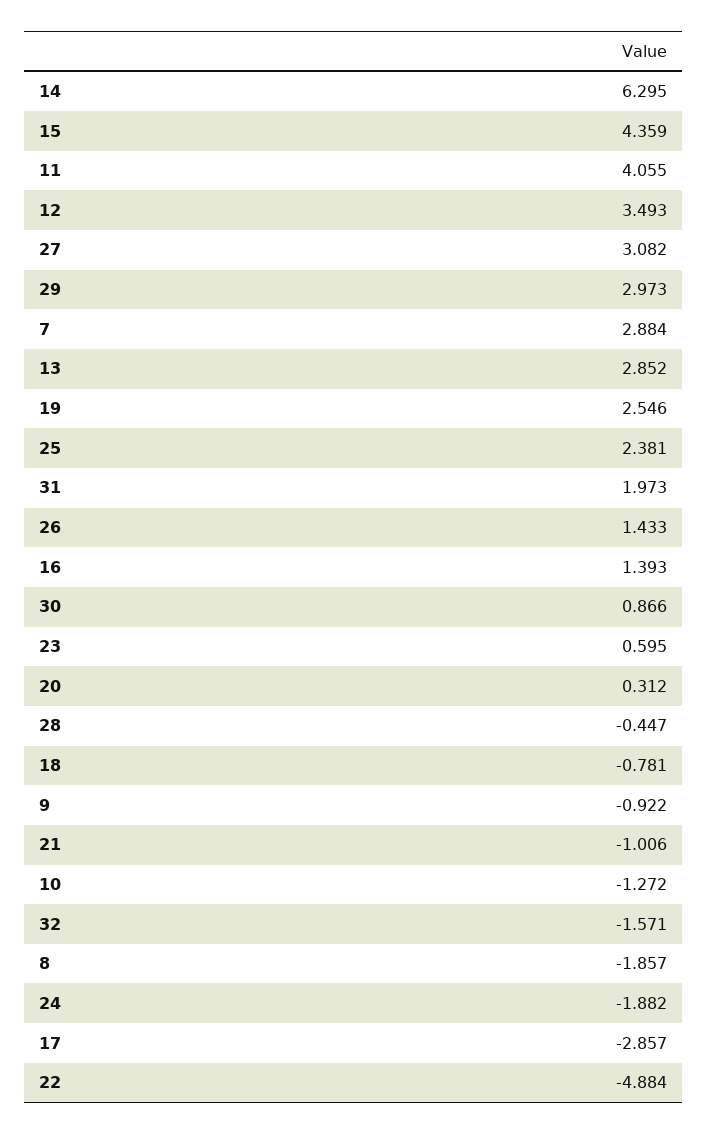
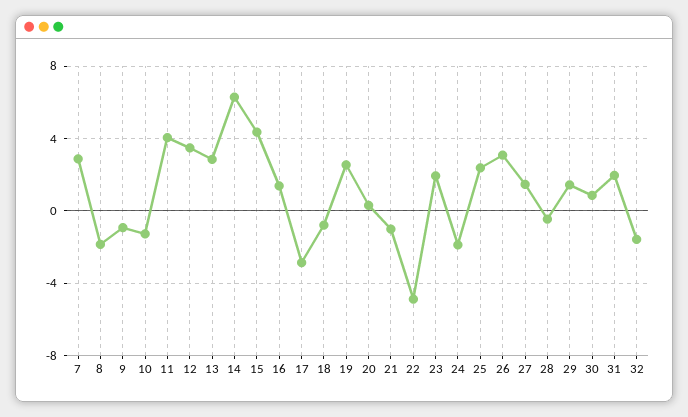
  {
    "14": 6.295,
    "15": 4.359,
    "11": 4.055,
    "12": 3.493,
-   "27": 3.082,
+   "27": 1.5,
-   "29": 2.973,
+   "29": 1.5,
    "7": 2.884,
    "13": 2.852,
    "19": 2.546,
    "25": 2.381,
    "31": 1.973,
-   "26": 1.433,
+   "26": 3,
    "16": 1.393,
    "30": 0.866,
-   "23": 0.595,
+   "23": 2,
    "20": 0.312,
    "28": -0.447,
    "18": -0.781,
    "9": -0.922,
    "21": -1.006,
    "10": -1.272,
    "32": -1.571,
    "8": -1.857,
    "24": -1.882,
    "17": -2.857,
    "22": -4.884
  }

